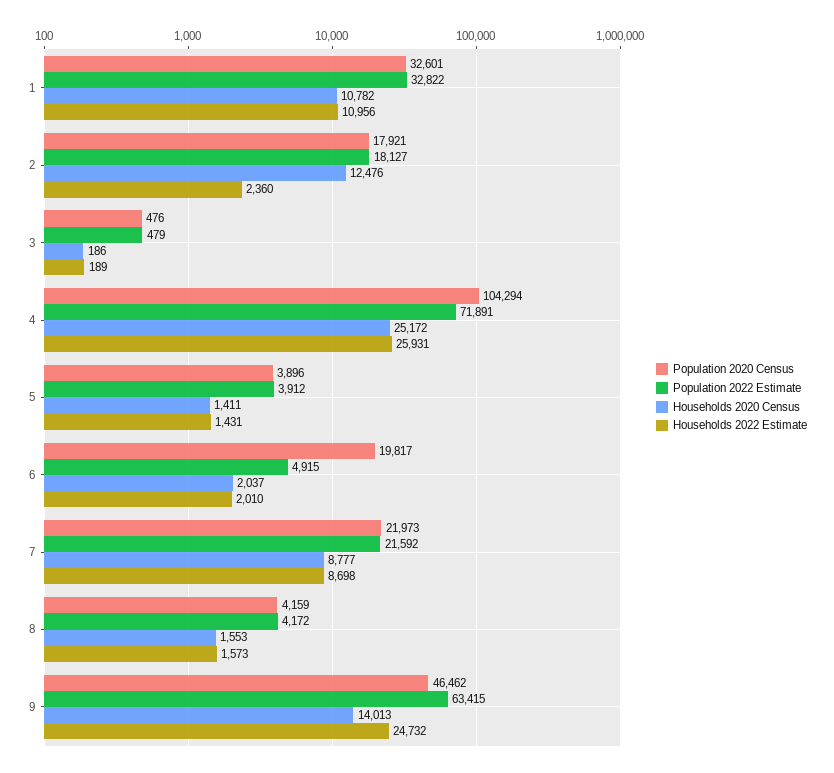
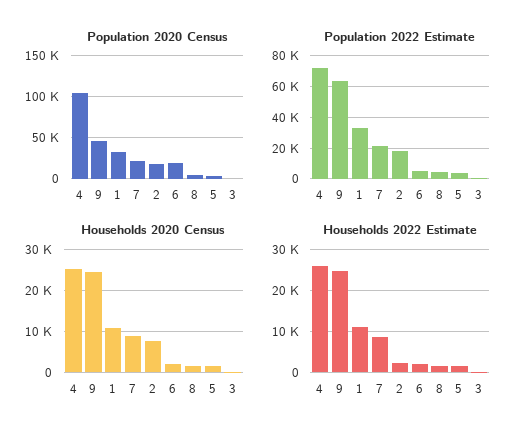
  {
    "Population 2020 Census": {
      "1": 32601,
      "2": 17921,
      "3": 476,
      "4": 104294,
      "5": 3896,
      "6": 19817,
      "7": 21973,
      "8": 4159,
      "9": 46462
    },
    "Population 2022 Estimate": {
      "1": 32822,
      "2": 18127,
      "3": 479,
      "4": 71891,
      "5": 3912,
      "6": 4915,
      "7": 21592,
      "8": 4172,
      "9": 63415
    },
    "Households 2020 Census": {
      "1": 10782,
-     "2": 12476,
+     "2": 8000,
      "3": 186,
      "4": 25172,
      "5": 1411,
      "6": 2037,
      "7": 8777,
      "8": 1553,
-     "9": 14013
+     "9": 24000
    },
    "Households 2022 Estimate": {
      "1": 10956,
      "2": 2360,
      "3": 189,
      "4": 25931,
      "5": 1431,
      "6": 2010,
      "7": 8698,
      "8": 1573,
      "9": 24732
    }
  }

